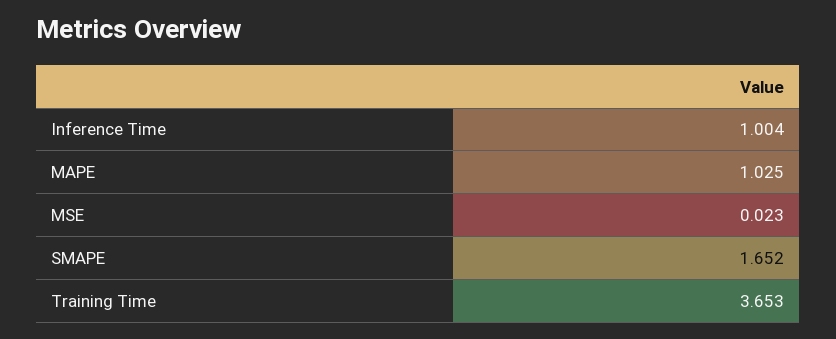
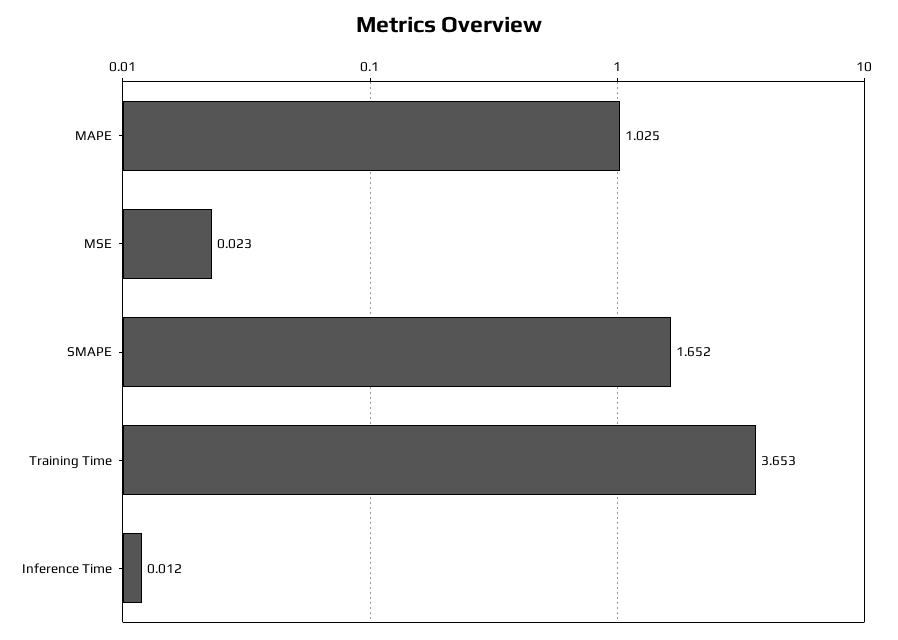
  {
-   "Inference Time": 1.004,
+   "Inference Time": 0.012,
    "MAPE": 1.025,
    "MSE": 0.023,
    "SMAPE": 1.652,
    "Training Time": 3.653
  }

